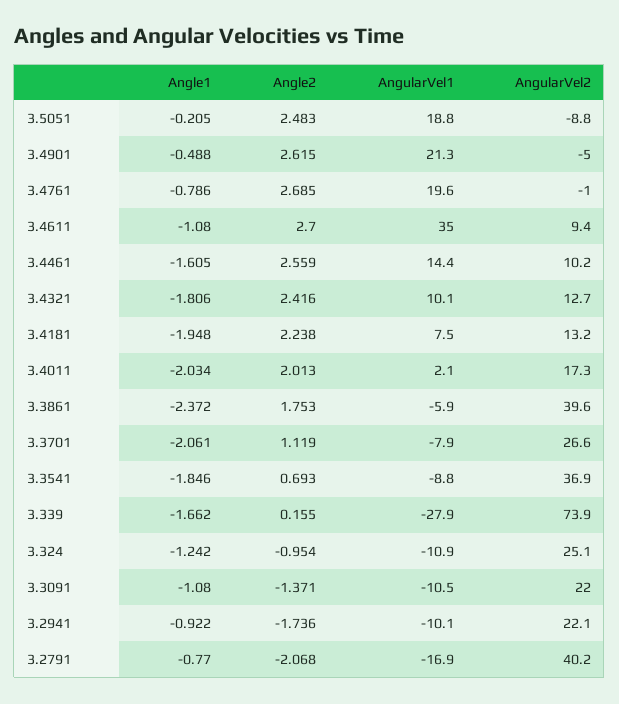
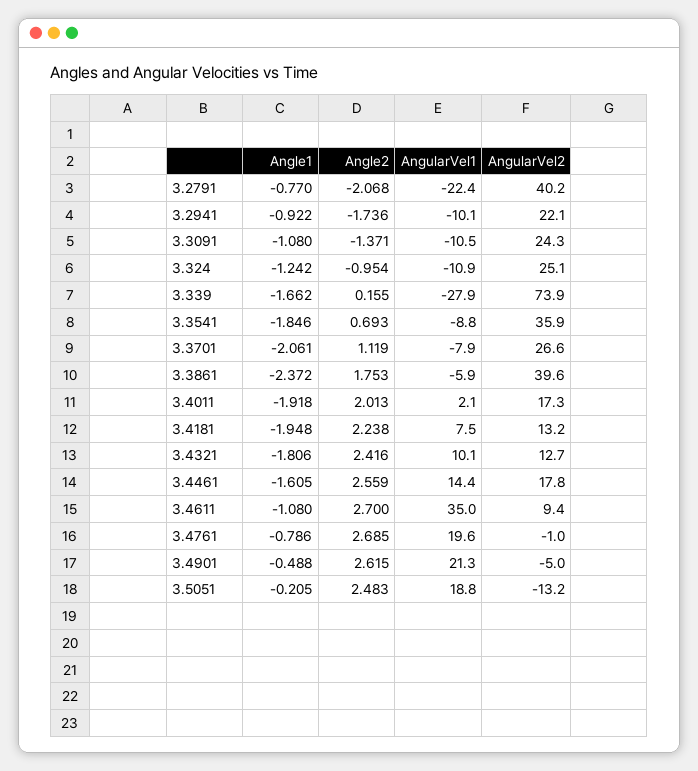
  {
    "Angle1": {
      "3.5051": -0.205,
      "3.4901": -0.488,
      "3.4761": -0.786,
      "3.4611": -1.08,
      "3.4461": -1.605,
      "3.4321": -1.806,
      "3.4181": -1.948,
-     "3.4011": -2.034,
+     "3.4011": -1.918,
      "3.3861": -2.372,
      "3.3701": -2.061,
      "3.3541": -1.846,
      "3.339": -1.662,
      "3.324": -1.242,
      "3.3091": -1.08,
      "3.2941": -0.922,
      "3.2791": -0.77
    },
    "Angle2": {
      "3.5051": 2.483,
      "3.4901": 2.615,
      "3.4761": 2.685,
      "3.4611": 2.7,
      "3.4461": 2.559,
      "3.4321": 2.416,
      "3.4181": 2.238,
      "3.4011": 2.013,
      "3.3861": 1.753,
      "3.3701": 1.119,
      "3.3541": 0.693,
      "3.339": 0.155,
      "3.324": -0.954,
      "3.3091": -1.371,
      "3.2941": -1.736,
      "3.2791": -2.068
    },
    "AngularVel1": {
      "3.5051": 18.8,
      "3.4901": 21.3,
      "3.4761": 19.6,
      "3.4611": 35,
      "3.4461": 14.4,
      "3.4321": 10.1,
      "3.4181": 7.5,
      "3.4011": 2.1,
      "3.3861": -5.9,
      "3.3701": -7.9,
      "3.3541": -8.8,
      "3.339": -27.9,
      "3.324": -10.9,
      "3.3091": -10.5,
      "3.2941": -10.1,
-     "3.2791": -16.9
+     "3.2791": -22.4
    },
    "AngularVel2": {
-     "3.5051": -8.8,
+     "3.5051": -13.2,
      "3.4901": -5,
      "3.4761": -1,
      "3.4611": 9.4,
-     "3.4461": 10.2,
+     "3.4461": 17.8,
      "3.4321": 12.7,
      "3.4181": 13.2,
      "3.4011": 17.3,
      "3.3861": 39.6,
      "3.3701": 26.6,
-     "3.3541": 36.9,
+     "3.3541": 35.9,
      "3.339": 73.9,
      "3.324": 25.1,
-     "3.3091": 22,
+     "3.3091": 24.3,
      "3.2941": 22.1,
      "3.2791": 40.2
    }
  }

